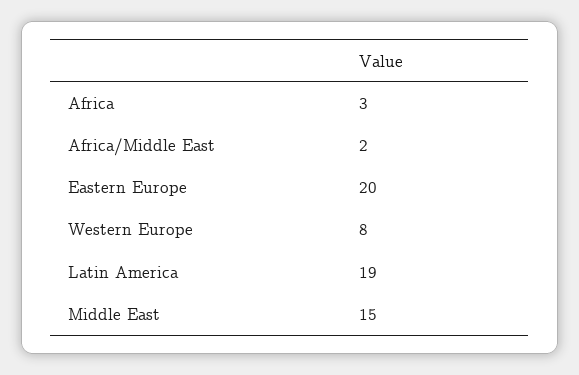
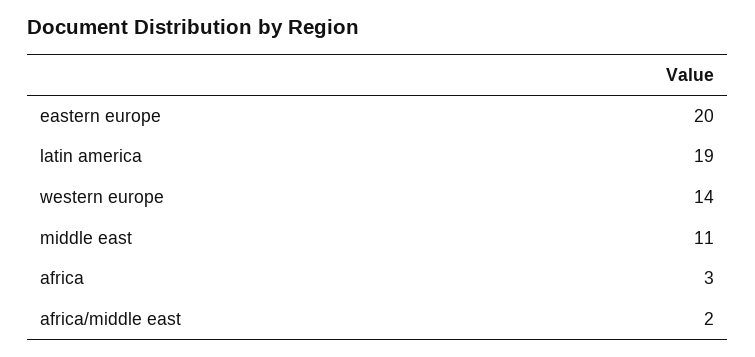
  {
    "Africa": 3,
    "Africa/Middle East": 2,
    "Eastern Europe": 20,
-   "Western Europe": 8,
+   "Western Europe": 14,
    "Latin America": 19,
-   "Middle East": 15
+   "Middle East": 11
  }

